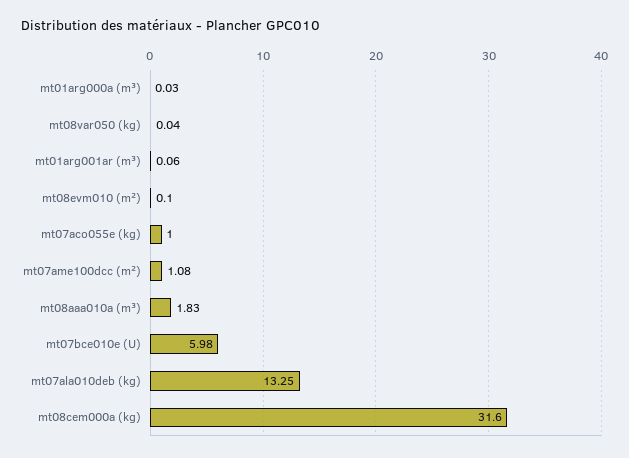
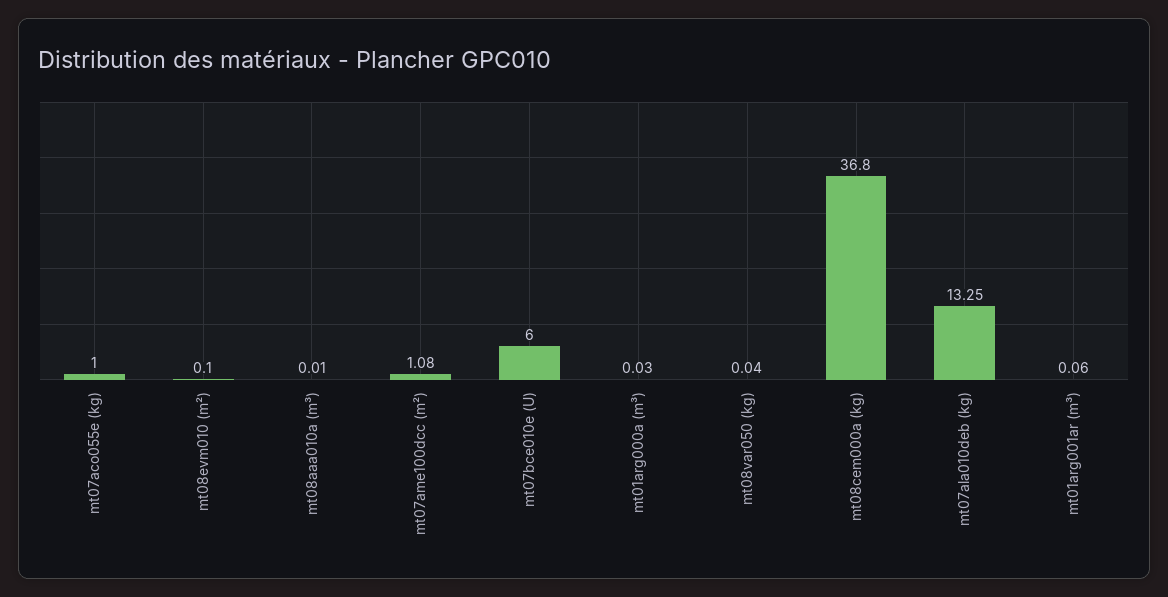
  {
    "mt01arg000a (m³)": 0.03,
    "mt08var050 (kg)": 0.04,
    "mt01arg001ar (m³)": 0.06,
    "mt08evm010 (m²)": 0.1,
    "mt07aco055e (kg)": 1,
    "mt07ame100dcc (m²)": 1.08,
-   "mt08aaa010a (m³)": 1.83,
+   "mt08aaa010a (m³)": 0.01,
-   "mt07bce010e (U)": 5.98,
+   "mt07bce010e (U)": 6,
    "mt07ala010deb (kg)": 13.25,
-   "mt08cem000a (kg)": 31.6
+   "mt08cem000a (kg)": 36.8
  }

